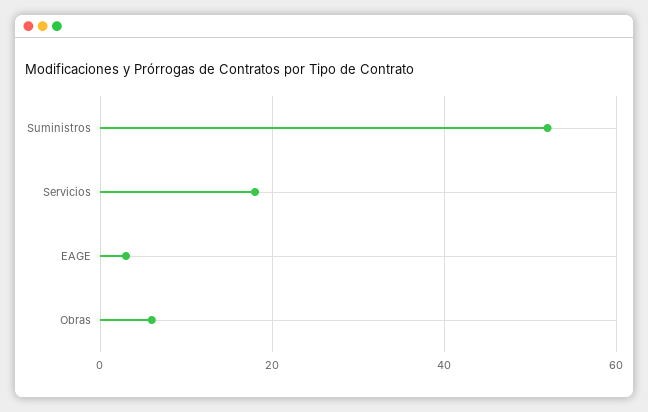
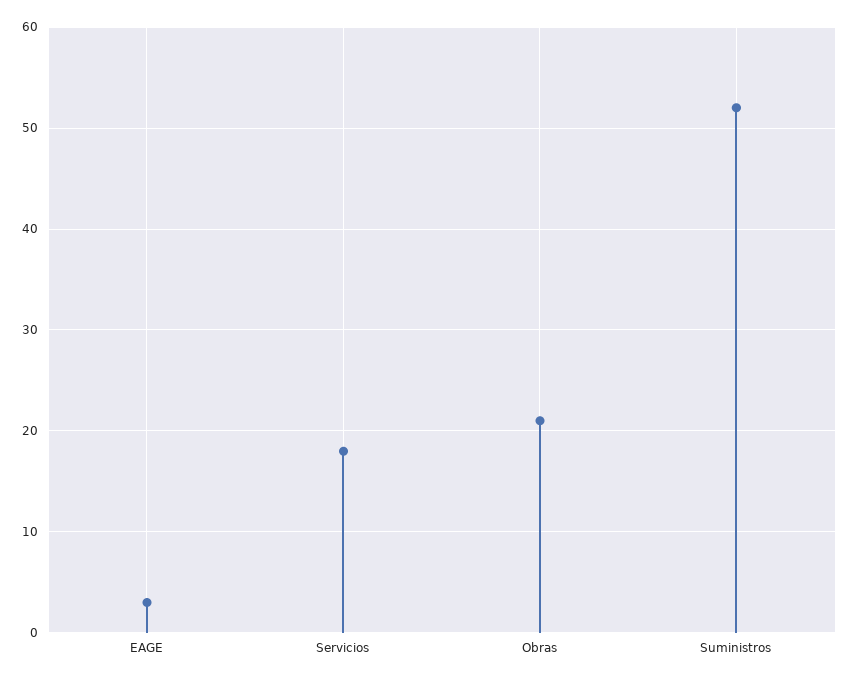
  {
    "Suministros": 52,
    "Servicios": 18,
    "EAGE": 3,
-   "Obras": 5
+   "Obras": 21
  }

